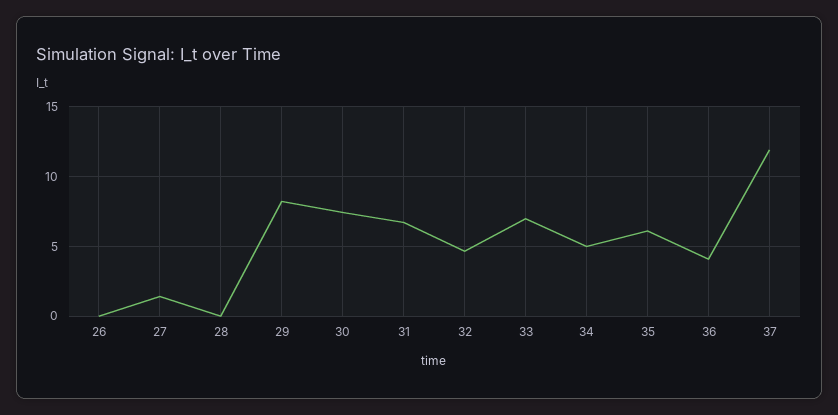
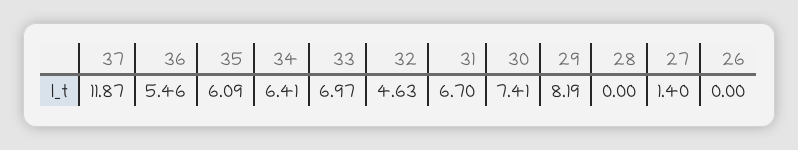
  {
    "26": 0,
    "27": 1.4,
    "28": 0,
    "29": 8.19,
    "30": 7.41,
    "31": 6.7,
    "32": 4.63,
    "33": 6.97,
-   "34": 5,
+   "34": 6.41,
    "35": 6.09,
-   "36": 4,
+   "36": 5.46,
    "37": 11.87
  }

